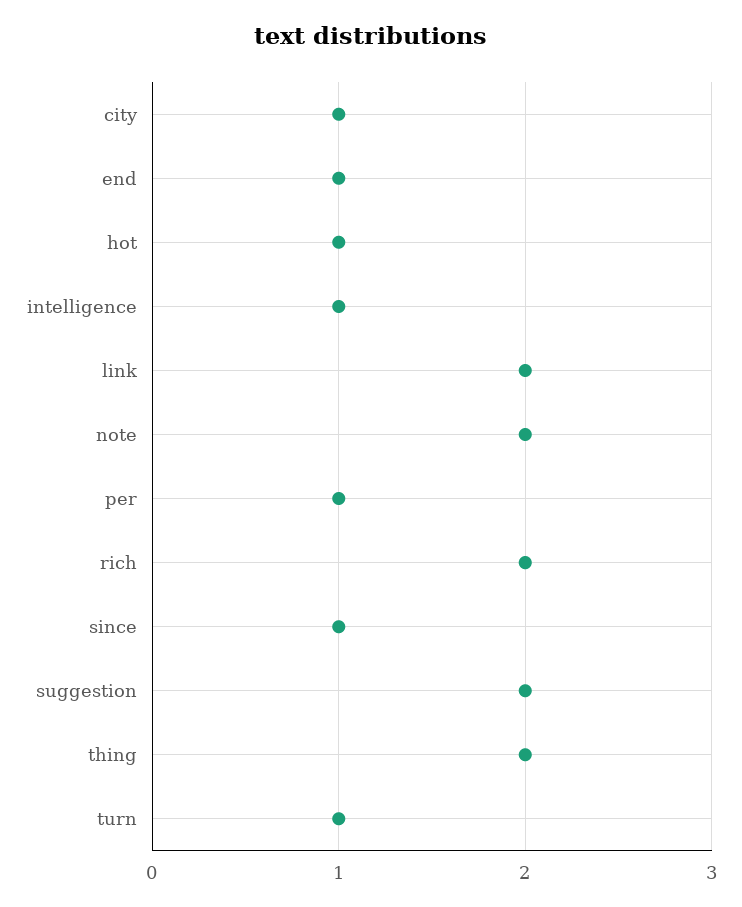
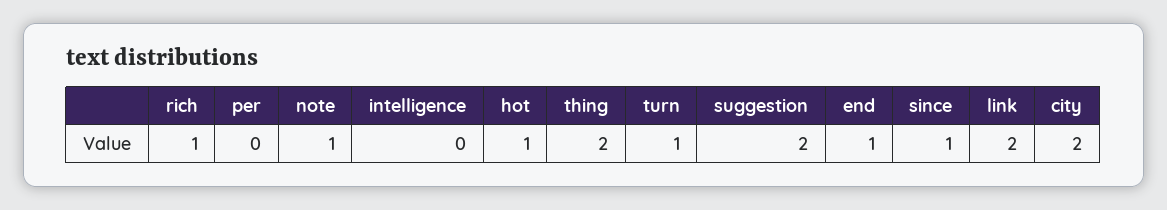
  {
-   "city": 1,
+   "city": 2,
    "end": 1,
    "hot": 1,
-   "intelligence": 1,
+   "intelligence": 0,
    "link": 2,
-   "note": 2,
+   "note": 1,
-   "per": 1,
+   "per": 0,
-   "rich": 2,
+   "rich": 1,
    "since": 1,
    "suggestion": 2,
    "thing": 2,
    "turn": 1
  }

